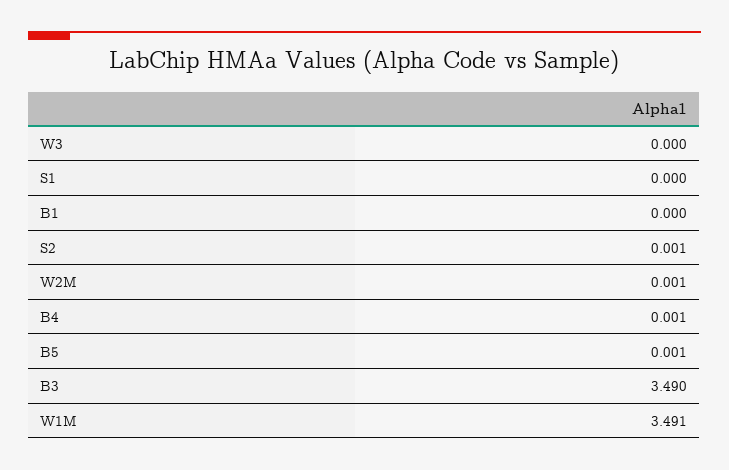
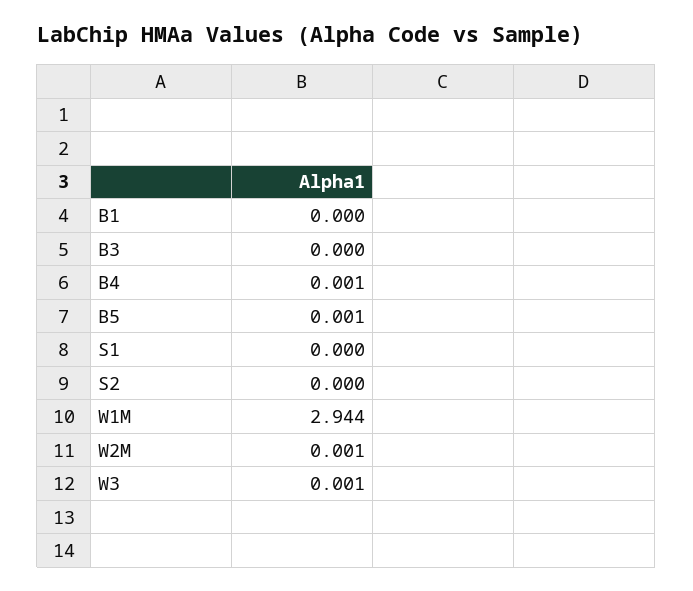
  {
-   "W3": 0,
+   "W3": 0.001,
    "S1": 0,
    "B1": 0,
-   "S2": 0.001,
+   "S2": 0,
    "W2M": 0.001,
    "B4": 0.001,
    "B5": 0.001,
-   "B3": 3.49,
+   "B3": 0,
-   "W1M": 3.491
+   "W1M": 2.944
  }

